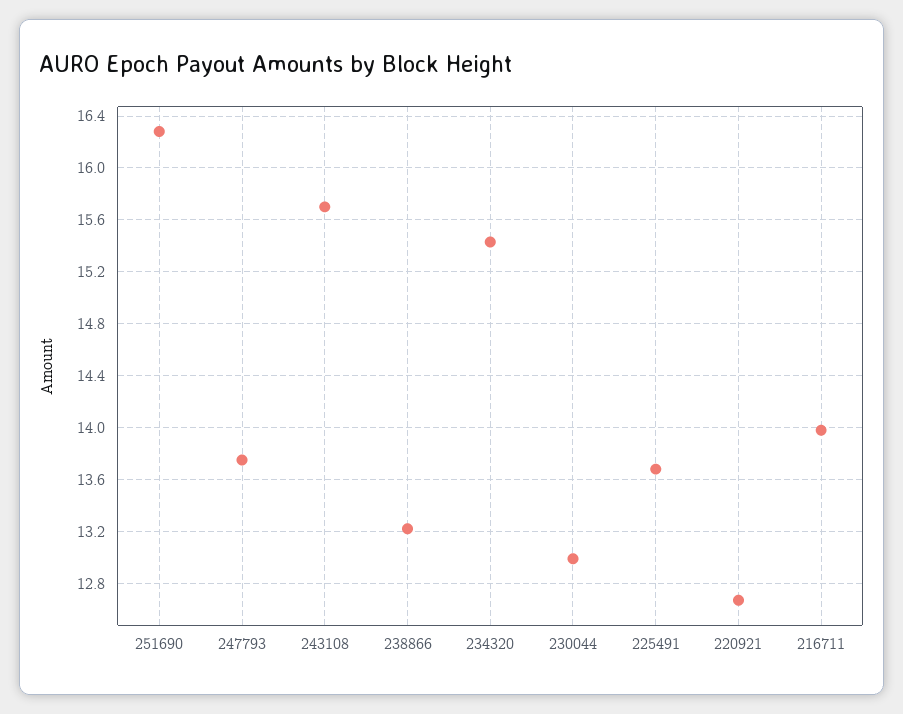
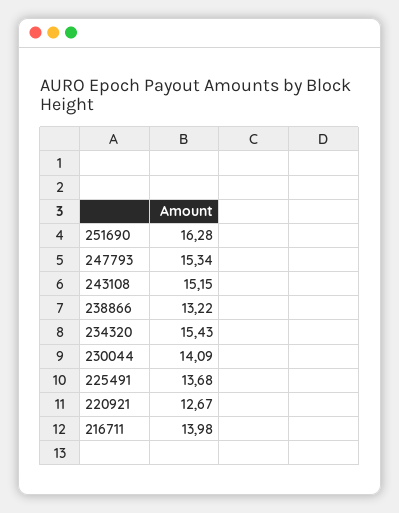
  {
    "251690": 16.28,
-   "247793": 13.75,
+   "247793": 15.34,
-   "243108": 15.7,
+   "243108": 15.15,
    "238866": 13.22,
    "234320": 15.43,
-   "230044": 13,
+   "230044": 14.09,
    "225491": 13.68,
    "220921": 12.67,
    "216711": 13.98
  }

